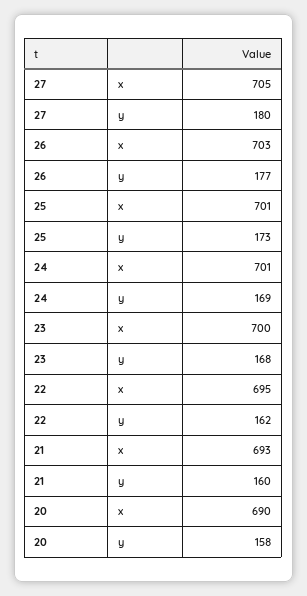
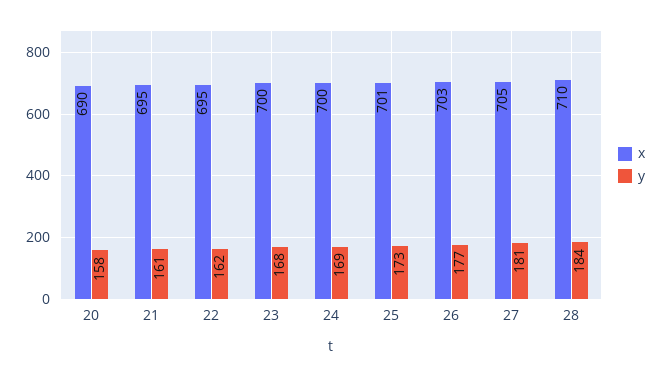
  {
    "x": {
      "27": 705,
      "26": 703,
      "25": 701,
-     "24": 701,
+     "24": 700,
      "23": 700,
      "22": 695,
-     "21": 693,
+     "21": 695,
-     "20": 690
+     "20": 690,
+     "28": 710
    },
    "y": {
-     "27": 180,
+     "27": 181,
      "26": 177,
      "25": 173,
      "24": 169,
      "23": 168,
      "22": 162,
-     "21": 160,
+     "21": 161,
-     "20": 158
+     "20": 158,
+     "28": 184
    }
  }

